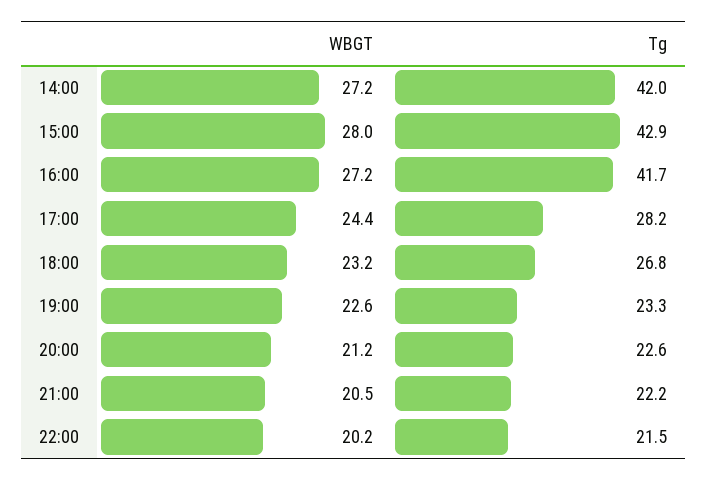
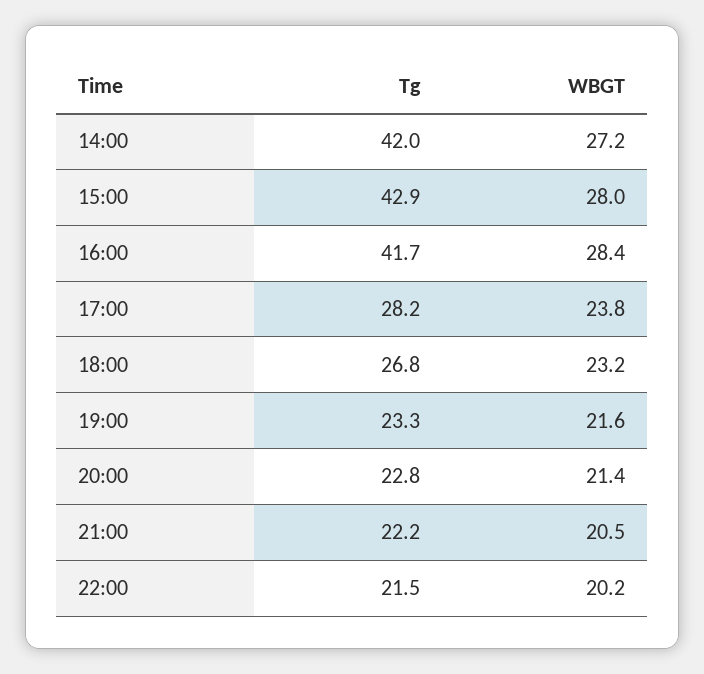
  {
    "WBGT": {
      "14:00": 27.2,
      "15:00": 28,
-     "16:00": 27.2,
+     "16:00": 28.4,
-     "17:00": 24.4,
+     "17:00": 23.8,
      "18:00": 23.2,
-     "19:00": 22.6,
+     "19:00": 21.6,
-     "20:00": 21.2,
+     "20:00": 21.4,
      "21:00": 20.5,
      "22:00": 20.2
    },
    "Tg": {
      "14:00": 42,
      "15:00": 42.9,
      "16:00": 41.7,
      "17:00": 28.2,
      "18:00": 26.8,
      "19:00": 23.3,
-     "20:00": 22.6,
+     "20:00": 22.8,
      "21:00": 22.2,
      "22:00": 21.5
    }
  }

